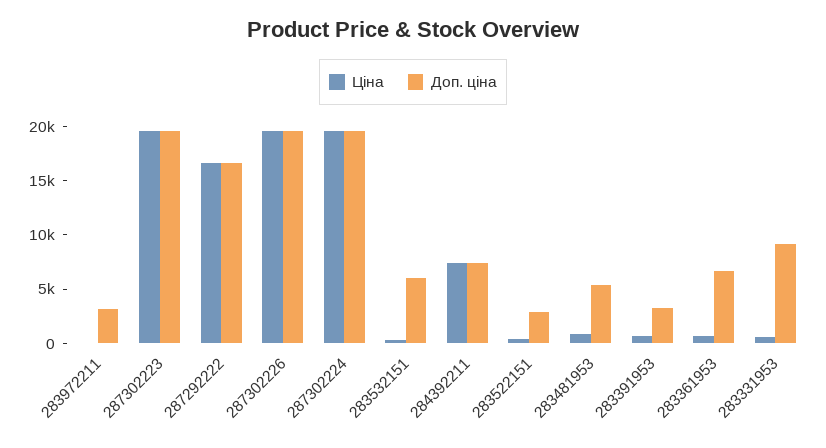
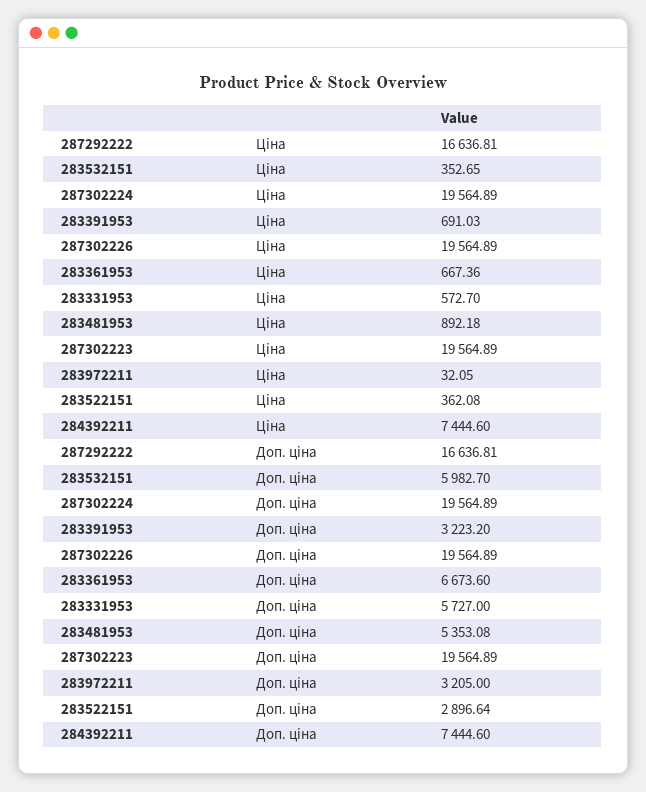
  {
    "Ціна": {
      "283972211": 32.05,
      "287302223": 19564.89,
      "287292222": 16636.81,
      "287302226": 19564.89,
      "287302224": 19564.89,
      "283532151": 352.65,
      "284392211": 7444.6,
      "283522151": 362.08,
      "283481953": 892.18,
      "283391953": 691.03,
      "283361953": 667.36,
      "283331953": 572.7
    },
    "Доп. ціна": {
      "283972211": 3205,
      "287302223": 19564.89,
      "287292222": 16636.81,
      "287302226": 19564.89,
      "287302224": 19564.89,
      "283532151": 5982.7,
      "284392211": 7444.6,
      "283522151": 2896.64,
      "283481953": 5353.08,
      "283391953": 3223.2,
      "283361953": 6673.6,
-     "283331953": 9000
+     "283331953": 5727
    }
  }

